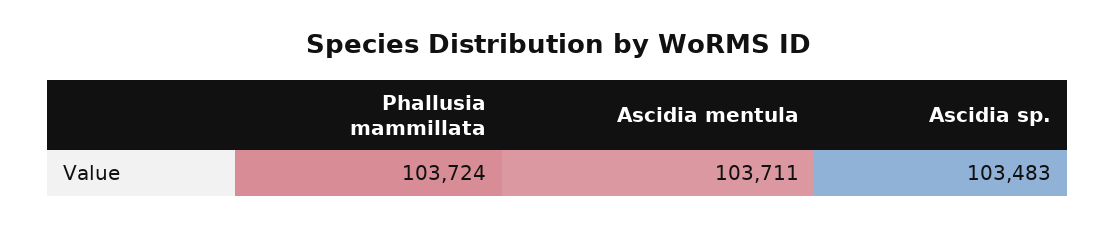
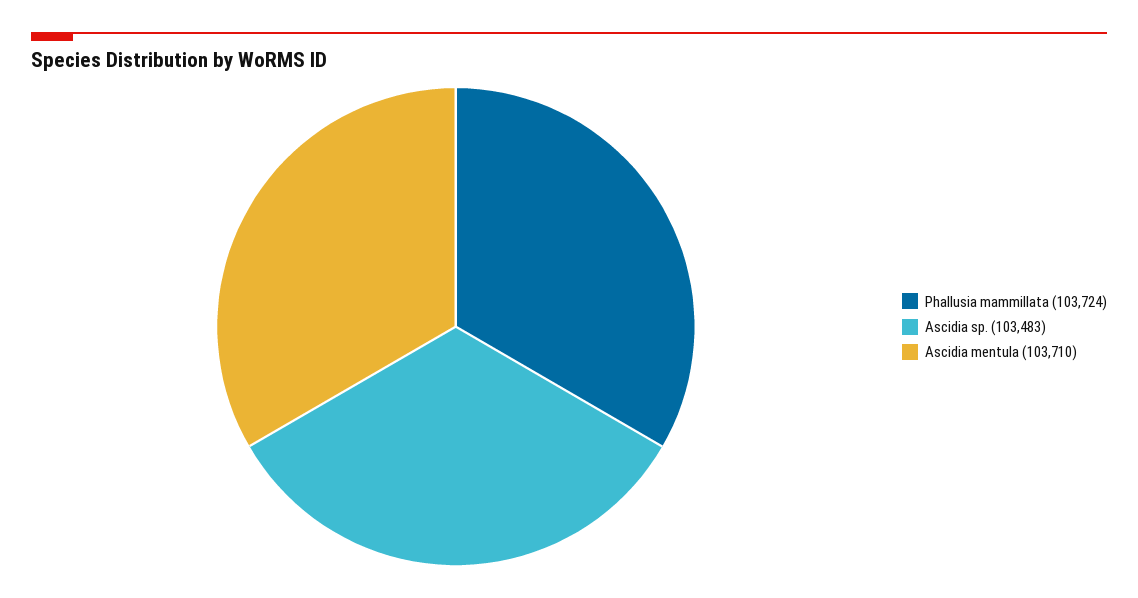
  {
    "Phallusia mammillata": 103724,
-   "Ascidia mentula": 103711,
+   "Ascidia mentula": 103710,
    "Ascidia sp.": 103483
  }

